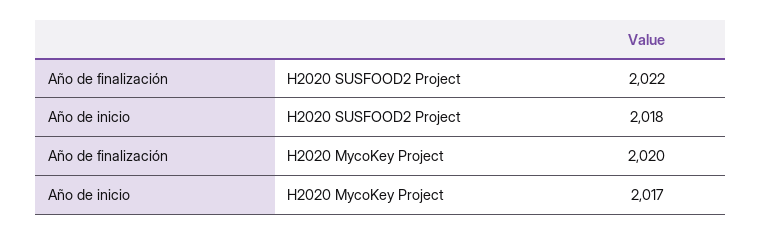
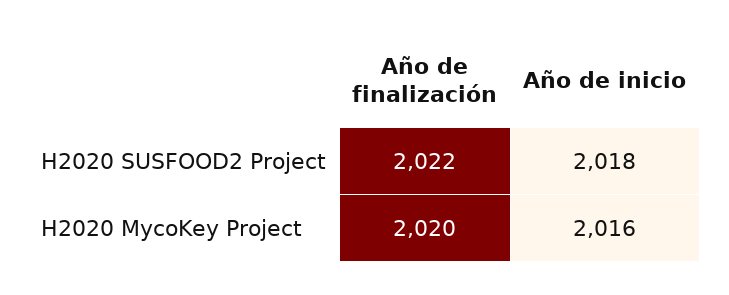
  {
    "Año de finalización": {
      "H2020 SUSFOOD2 Project": 2022,
      "H2020 MycoKey Project": 2020
    },
    "Año de inicio": {
      "H2020 SUSFOOD2 Project": 2018,
-     "H2020 MycoKey Project": 2017
+     "H2020 MycoKey Project": 2016
    }
  }

